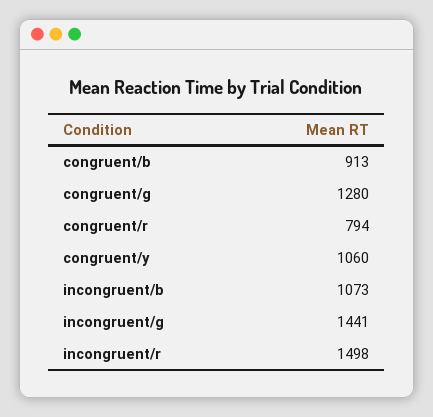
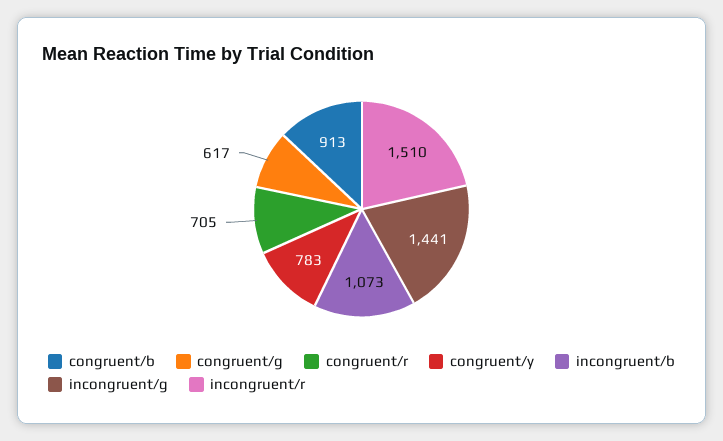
  {
    "congruent/b": 913,
-   "congruent/g": 1280,
+   "congruent/g": 617,
-   "congruent/r": 794,
+   "congruent/r": 705,
-   "congruent/y": 1060,
+   "congruent/y": 783,
    "incongruent/b": 1073,
    "incongruent/g": 1441,
-   "incongruent/r": 1498
+   "incongruent/r": 1510
  }

